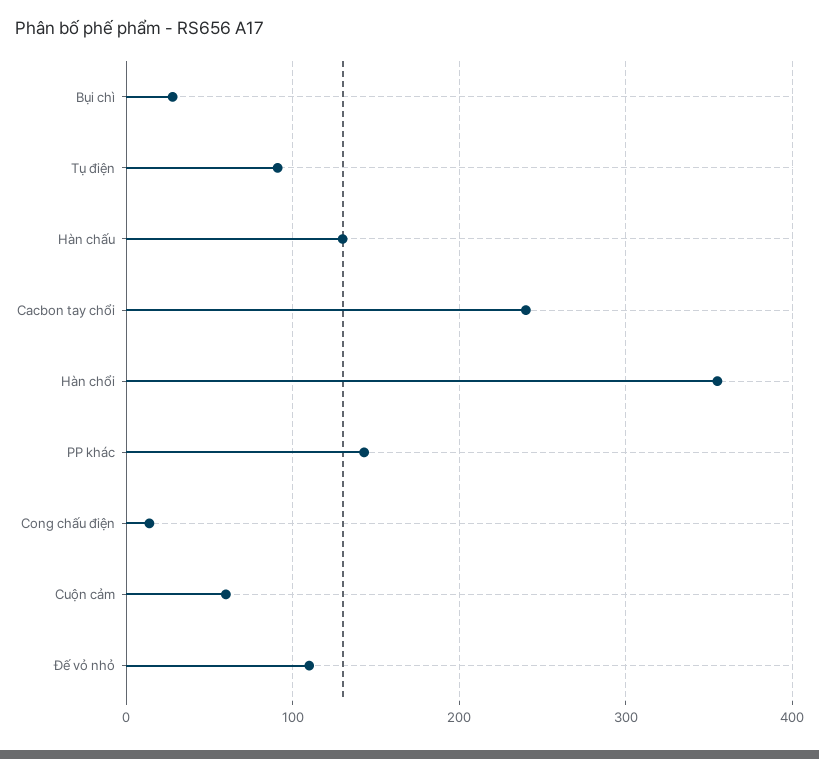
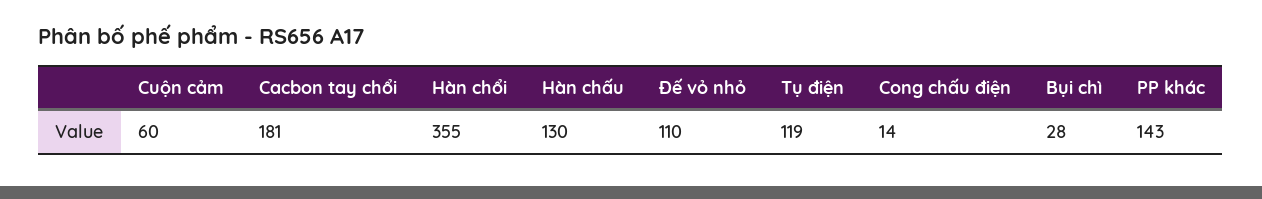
  {
    "Bụi chì": 28,
-   "Tụ điện": 90,
+   "Tụ điện": 119,
    "Hàn chấu": 130,
-   "Cacbon tay chổi": 240,
+   "Cacbon tay chổi": 181,
    "Hàn chổi": 355,
    "PP khác": 143,
    "Cong chấu điện": 14,
    "Cuộn cảm": 60,
    "Đế vỏ nhỏ": 110
  }

